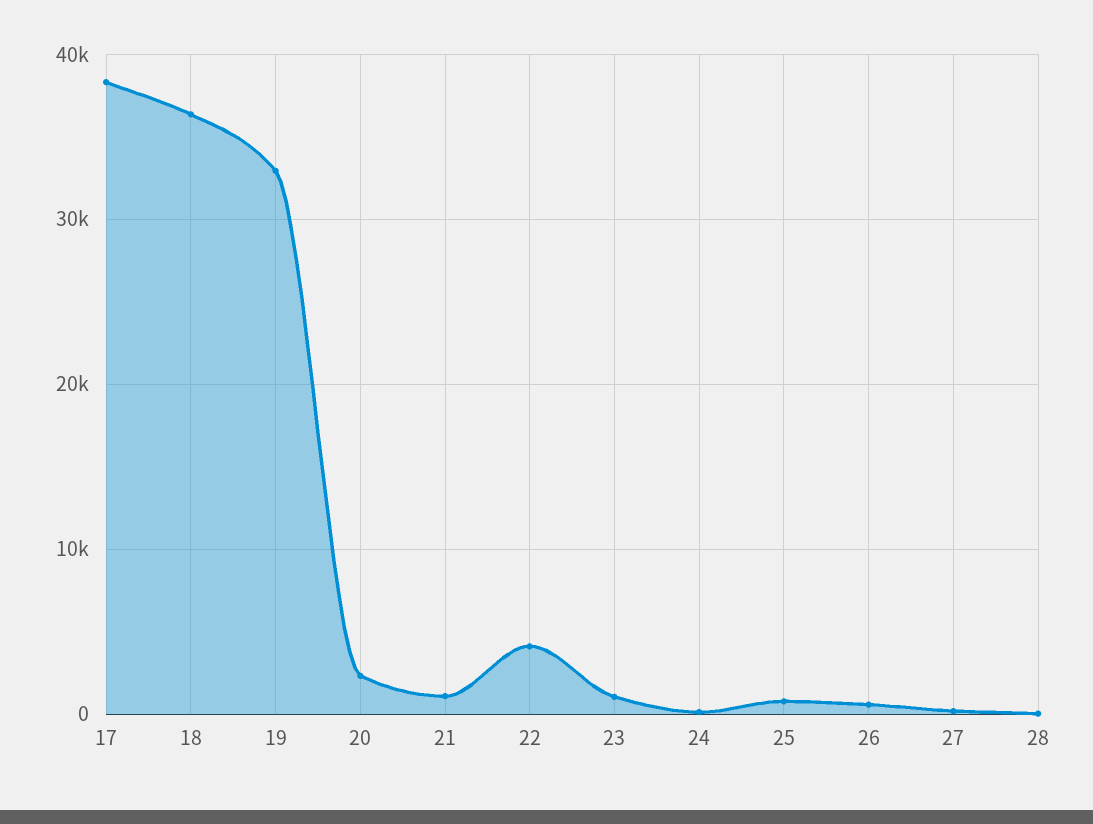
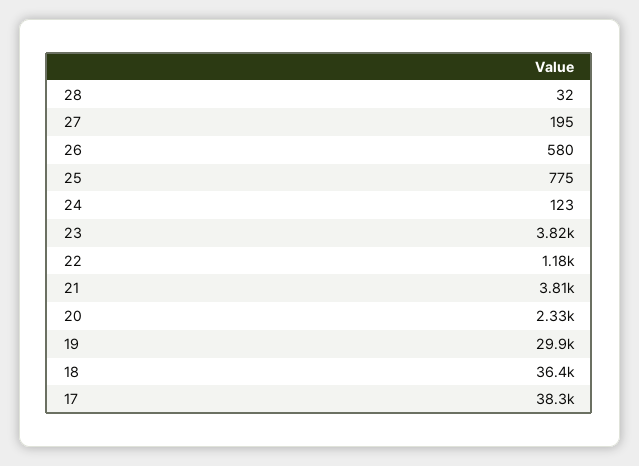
  {
    "17": 38300,
    "18": 36400,
-   "19": 33000,
+   "19": 29900,
    "20": 2330,
-   "21": 1000,
+   "21": 3810,
-   "22": 4000,
+   "22": 1180,
-   "23": 1000,
+   "23": 3820,
    "24": 123,
    "25": 775,
    "26": 580,
    "27": 195,
    "28": 32
  }

